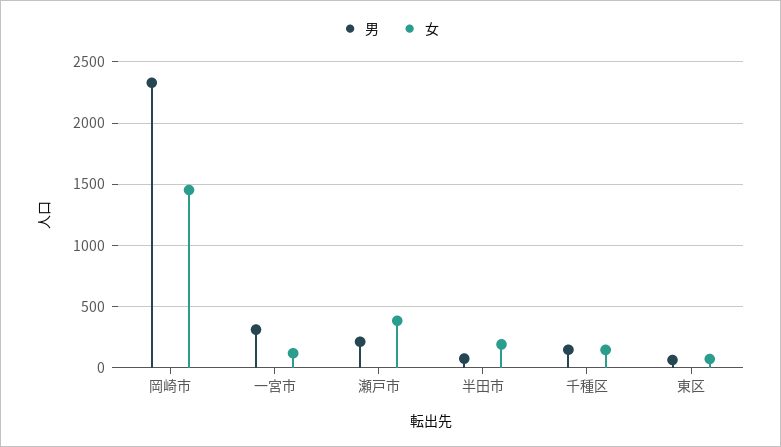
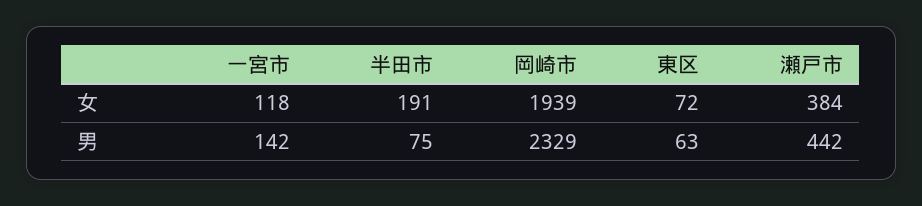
  {
    "男": {
      "岡崎市": 2329,
-     "一宮市": 300,
+     "一宮市": 142,
-     "瀬戸市": 200,
+     "瀬戸市": 442,
      "半田市": 75,
-     "千種区": 150,
      "東区": 63
    },
    "女": {
-     "岡崎市": 1450,
+     "岡崎市": 1939,
      "一宮市": 118,
      "瀬戸市": 384,
      "半田市": 191,
-     "千種区": 150,
      "東区": 72
    }
  }

